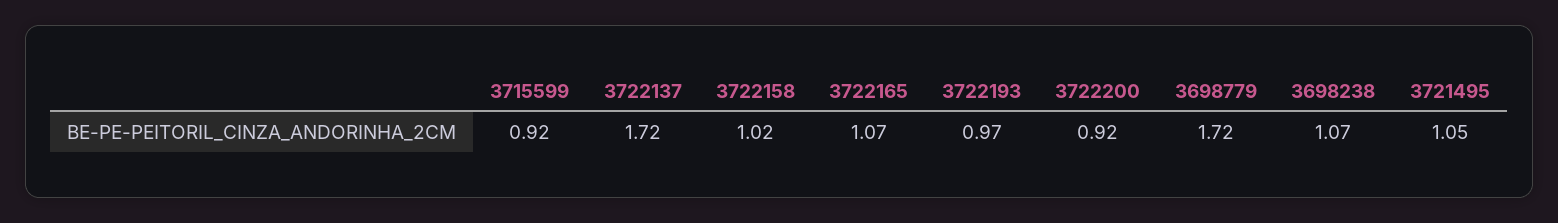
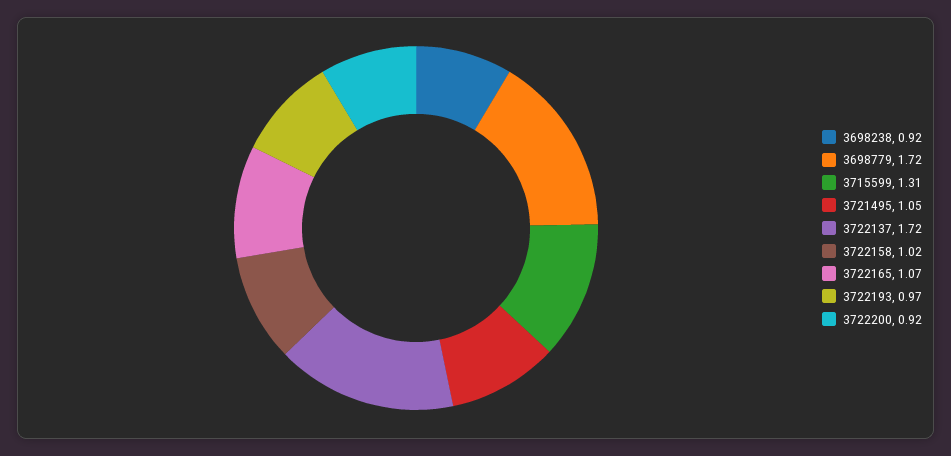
  {
-   "3715599": 0.92,
+   "3715599": 1.31,
    "3722137": 1.72,
    "3722158": 1.02,
    "3722165": 1.07,
    "3722193": 0.97,
    "3722200": 0.92,
    "3698779": 1.72,
-   "3698238": 1.07,
+   "3698238": 0.92,
    "3721495": 1.05
  }

